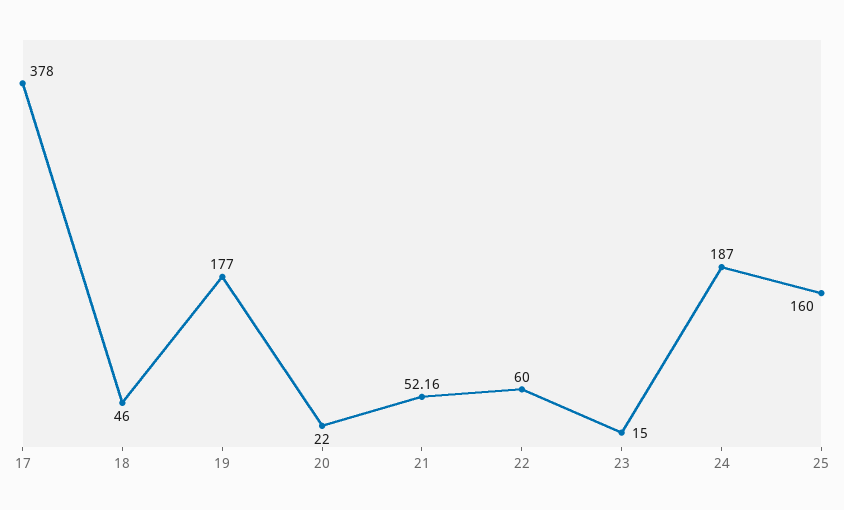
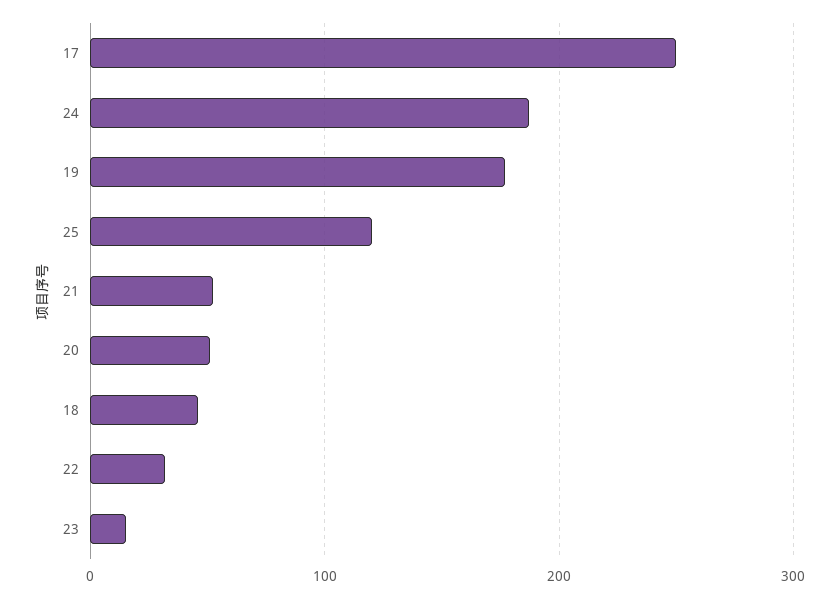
  {
-   "17": 378,
+   "17": 250,
    "18": 46,
    "19": 177,
-   "20": 22,
+   "20": 50,
    "21": 52.16,
-   "22": 60,
+   "22": 30,
    "23": 15,
    "24": 187,
-   "25": 160
+   "25": 120
  }

